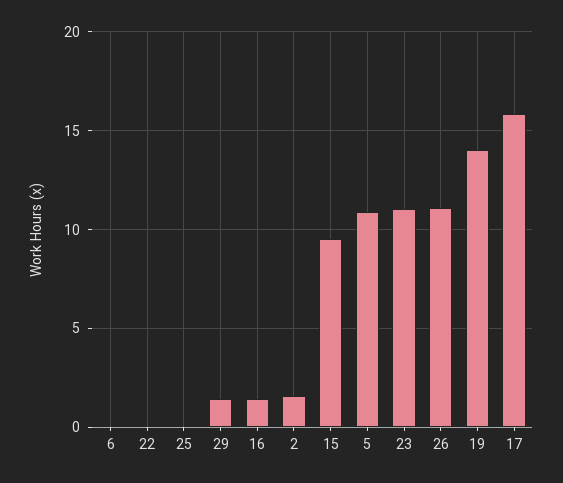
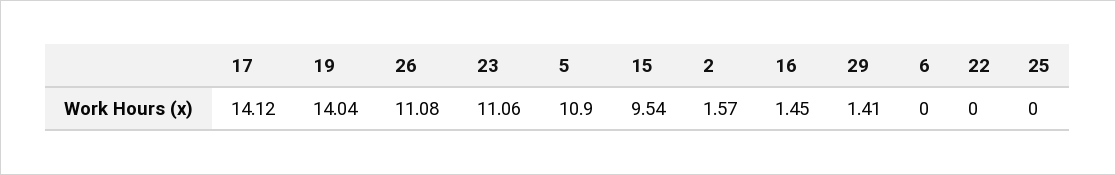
  {
    "6": 0,
    "22": 0,
    "25": 0,
    "29": 1.41,
    "16": 1.45,
    "2": 1.57,
    "15": 9.54,
    "5": 10.9,
    "23": 11.06,
    "26": 11.08,
    "19": 14.04,
-   "17": 16
+   "17": 14.12
  }

